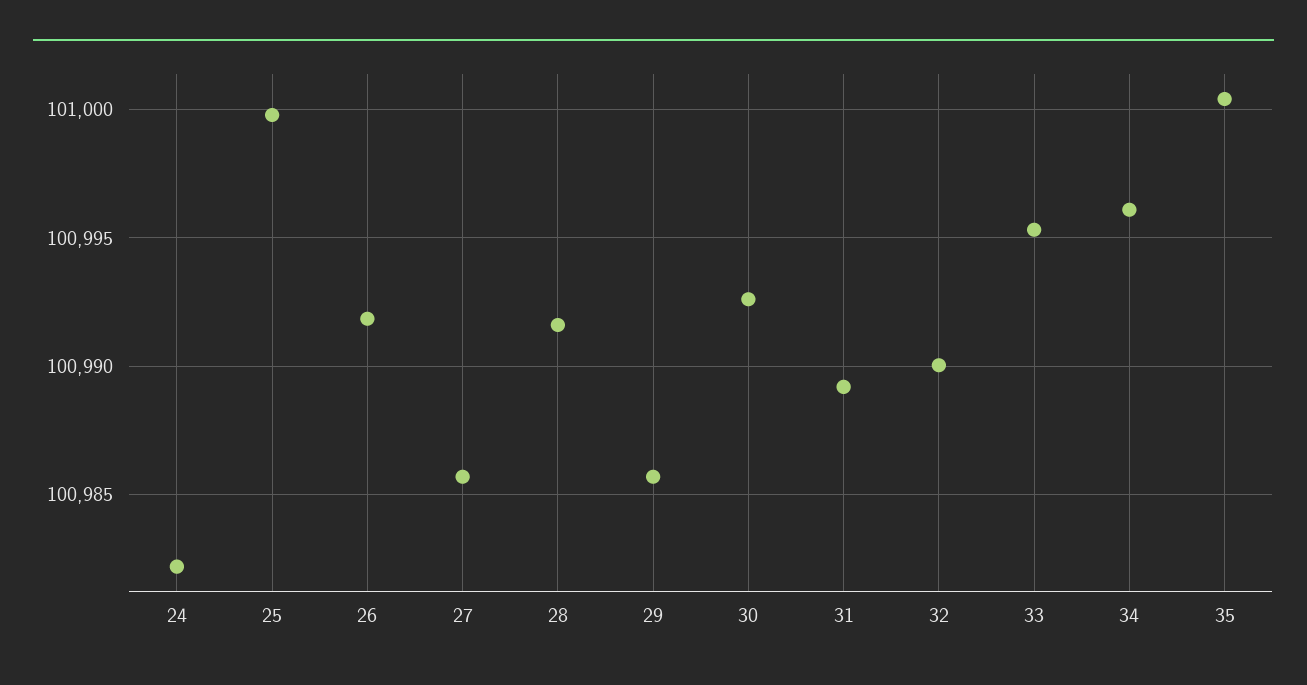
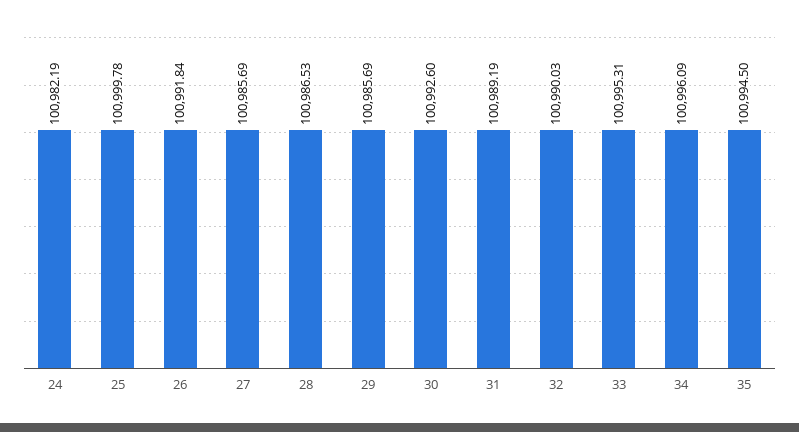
  {
    "24": 100982.19,
    "25": 100999.78,
    "26": 100991.84,
    "27": 100985.69,
-   "28": 100991.5,
+   "28": 100986.53,
    "29": 100985.69,
    "30": 100992.6,
    "31": 100989.19,
    "32": 100990.03,
    "33": 100995.31,
    "34": 100996.09,
-   "35": 101000.5
+   "35": 100994.5
  }

